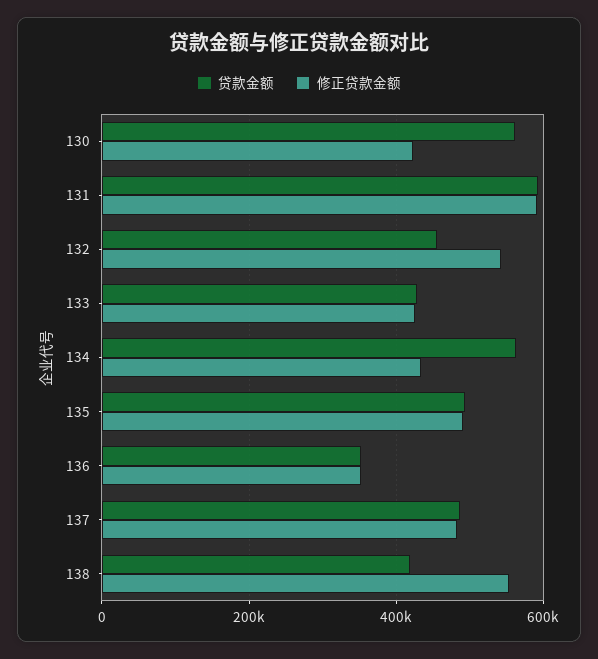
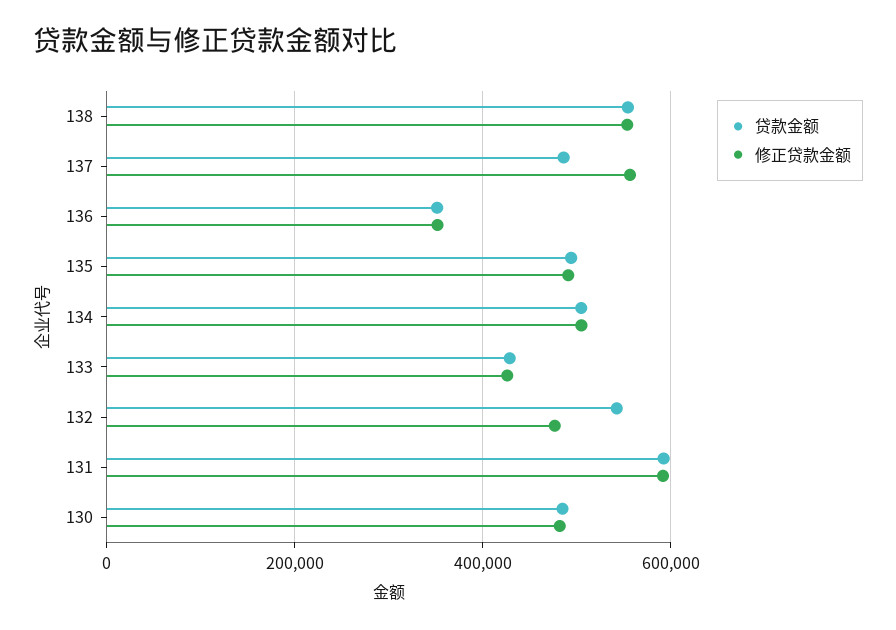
  {
    "贷款金额": {
-     "130": 560000,
+     "130": 480000,
      "131": 600000,
-     "132": 460000,
+     "132": 540000,
      "133": 420000,
-     "134": 560000,
+     "134": 500000,
      "135": 500000,
      "136": 360000,
      "137": 480000,
-     "138": 420000
+     "138": 560000
    },
    "修正贷款金额": {
-     "130": 420000,
+     "130": 480000,
      "131": 600000,
-     "132": 540000,
+     "132": 480000,
      "133": 420000,
-     "134": 440000,
+     "134": 500000,
      "135": 500000,
      "136": 360000,
-     "137": 480000,
+     "137": 560000,
      "138": 560000
    }
  }

